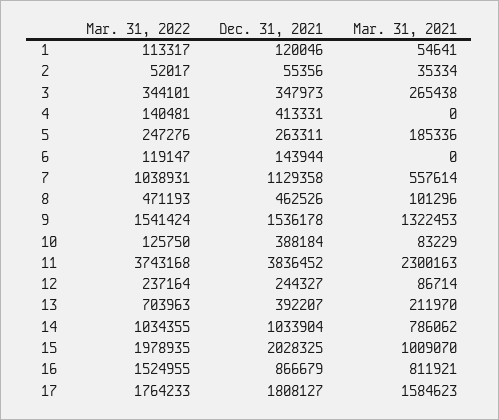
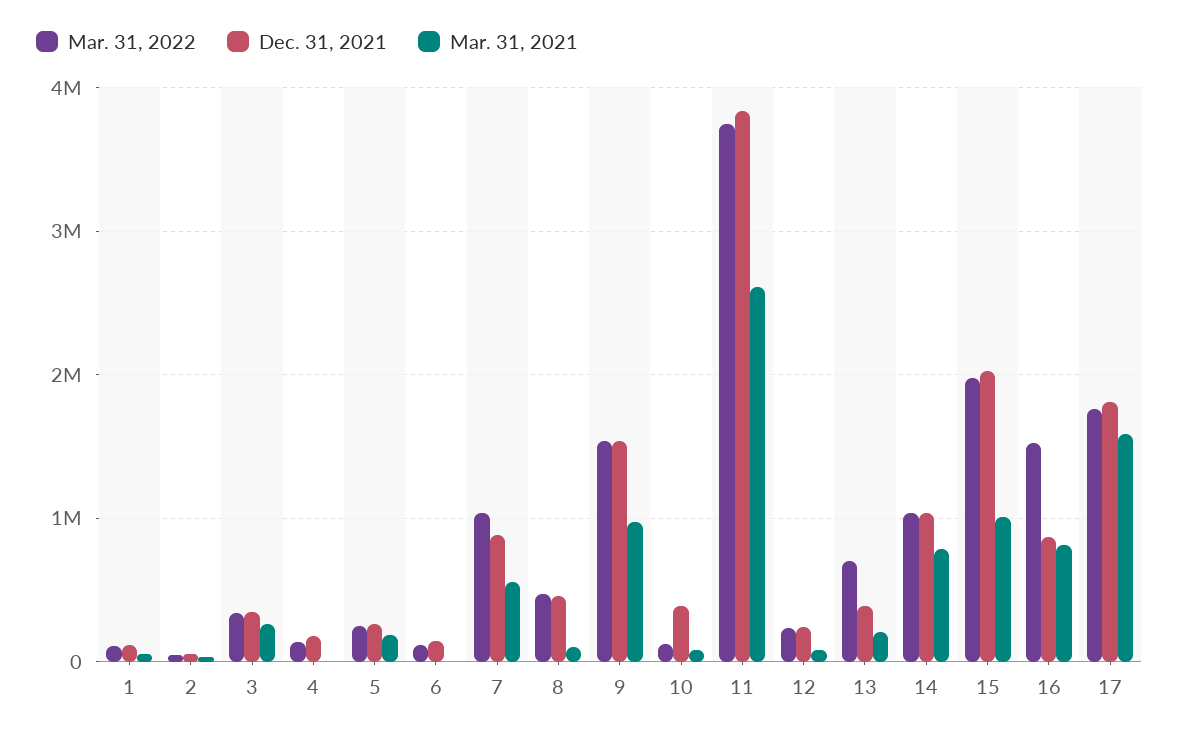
  {
    "Mar. 31, 2022": {
      "1": 113317,
      "2": 52017,
      "3": 344101,
      "4": 140481,
      "5": 247276,
      "6": 119147,
      "7": 1038931,
      "8": 471193,
      "9": 1541424,
      "10": 125750,
      "11": 3743168,
      "12": 237164,
      "13": 703963,
      "14": 1034355,
      "15": 1978935,
      "16": 1524955,
      "17": 1764233
    },
    "Dec. 31, 2021": {
      "1": 120046,
      "2": 55356,
      "3": 347973,
-     "4": 413331,
+     "4": 200000,
      "5": 263311,
      "6": 143944,
-     "7": 1129358,
+     "7": 900000,
      "8": 462526,
      "9": 1536178,
      "10": 388184,
      "11": 3836452,
      "12": 244327,
      "13": 392207,
      "14": 1033904,
      "15": 2028325,
      "16": 866679,
      "17": 1808127
    },
    "Mar. 31, 2021": {
      "1": 54641,
      "2": 35334,
      "3": 265438,
      "4": 0,
      "5": 185336,
      "6": 0,
      "7": 557614,
      "8": 101296,
-     "9": 1322453,
+     "9": 1000000,
      "10": 83229,
-     "11": 2300163,
+     "11": 2600000,
      "12": 86714,
      "13": 211970,
      "14": 786062,
      "15": 1009070,
      "16": 811921,
      "17": 1584623
    }
  }

